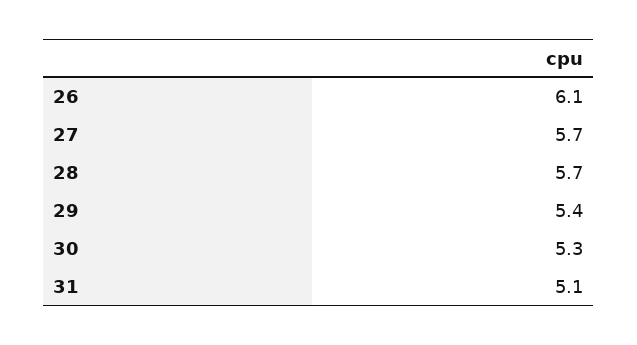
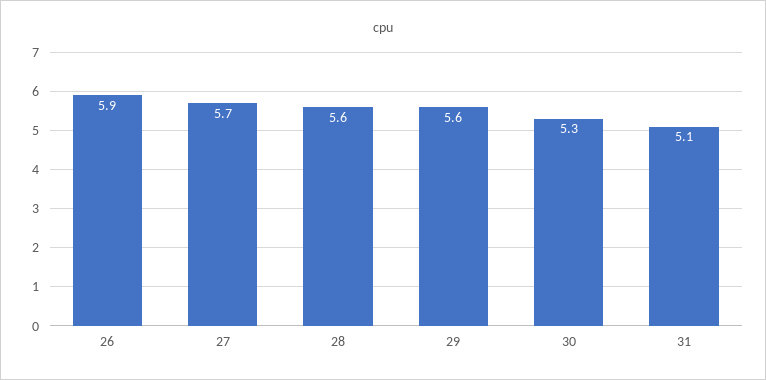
  {
-   "26": 6.1,
+   "26": 5.9,
    "27": 5.7,
-   "28": 5.7,
+   "28": 5.6,
-   "29": 5.4,
+   "29": 5.6,
    "30": 5.3,
    "31": 5.1
  }

